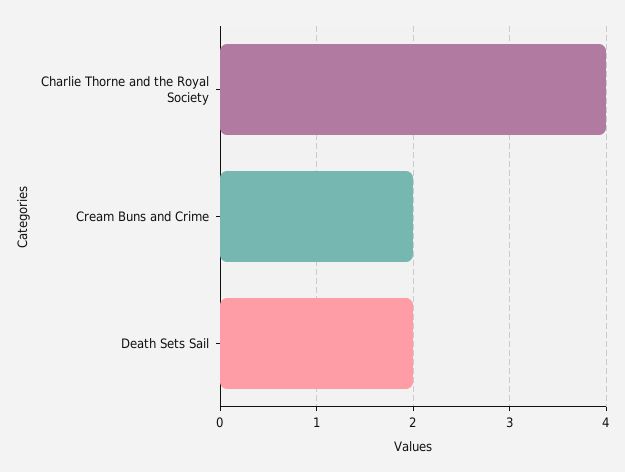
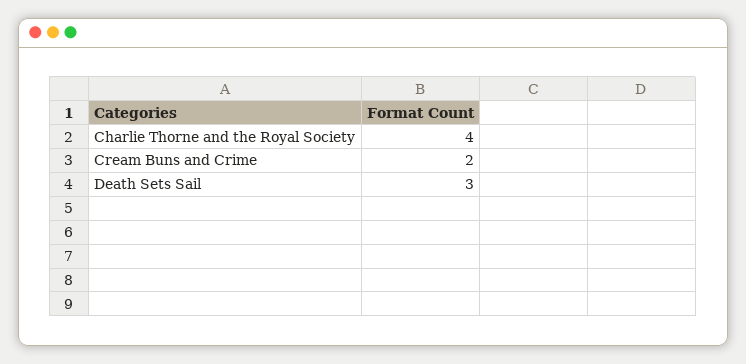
  {
    "Charlie Thorne and the Royal Society": 4,
    "Cream Buns and Crime": 2,
-   "Death Sets Sail": 2
+   "Death Sets Sail": 3
  }

